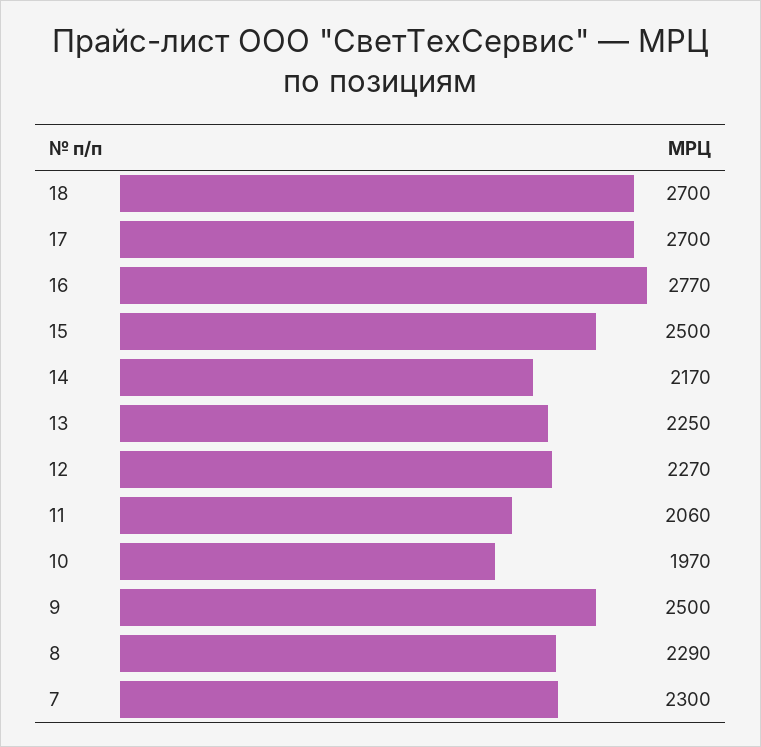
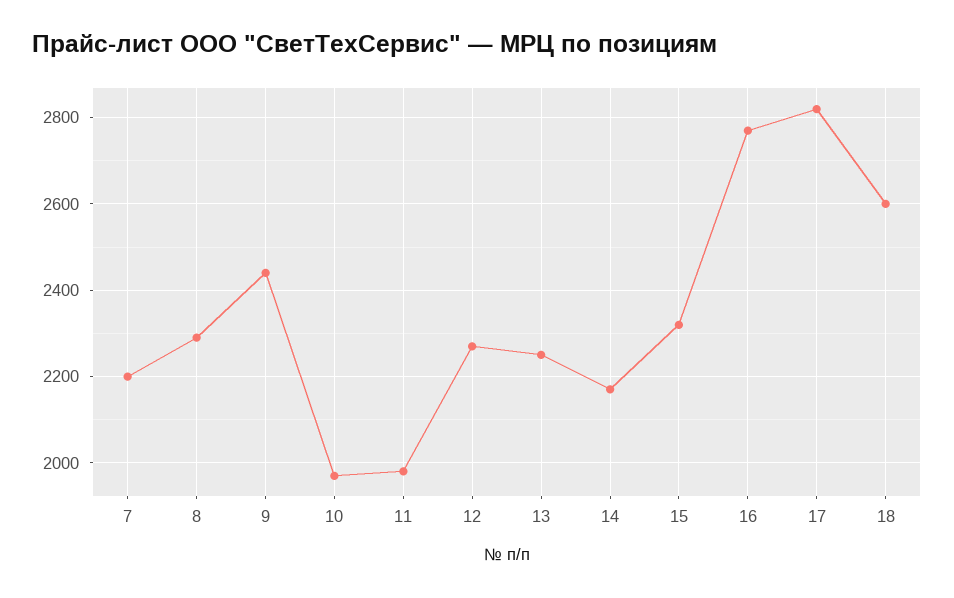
  {
-   "18": 2700,
+   "18": 2600,
-   "17": 2700,
+   "17": 2820,
    "16": 2770,
-   "15": 2500,
+   "15": 2320,
    "14": 2170,
    "13": 2250,
    "12": 2270,
-   "11": 2060,
+   "11": 1980,
    "10": 1970,
-   "9": 2500,
+   "9": 2440,
    "8": 2290,
-   "7": 2300
+   "7": 2200
  }

